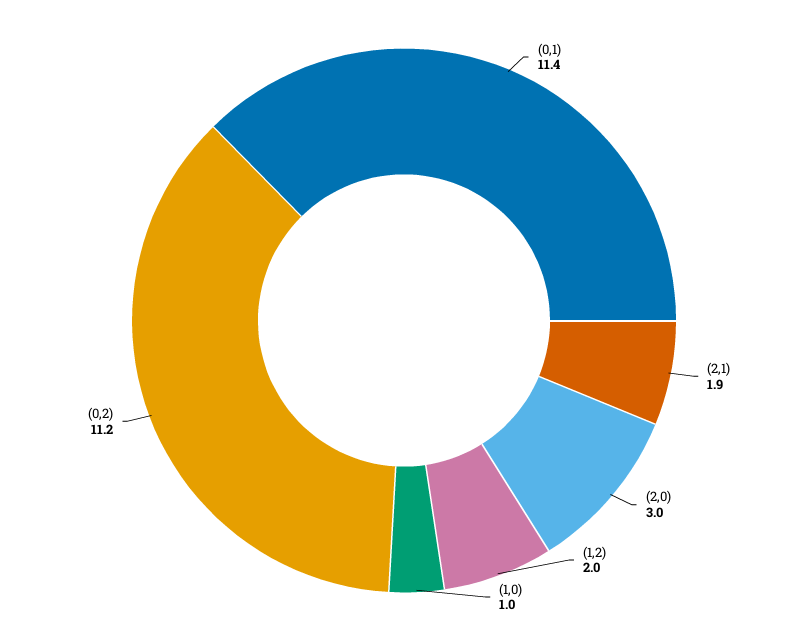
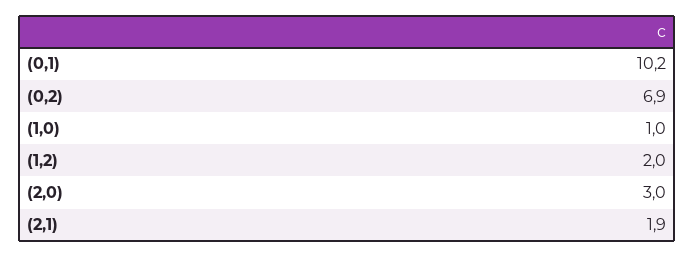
  {
-   "(0,1)": 11.4,
+   "(0,1)": 10.2,
    "(2,1)": 1.9,
    "(2,0)": 3,
    "(1,2)": 2,
    "(1,0)": 1,
-   "(0,2)": 11.2
+   "(0,2)": 6.9
  }

